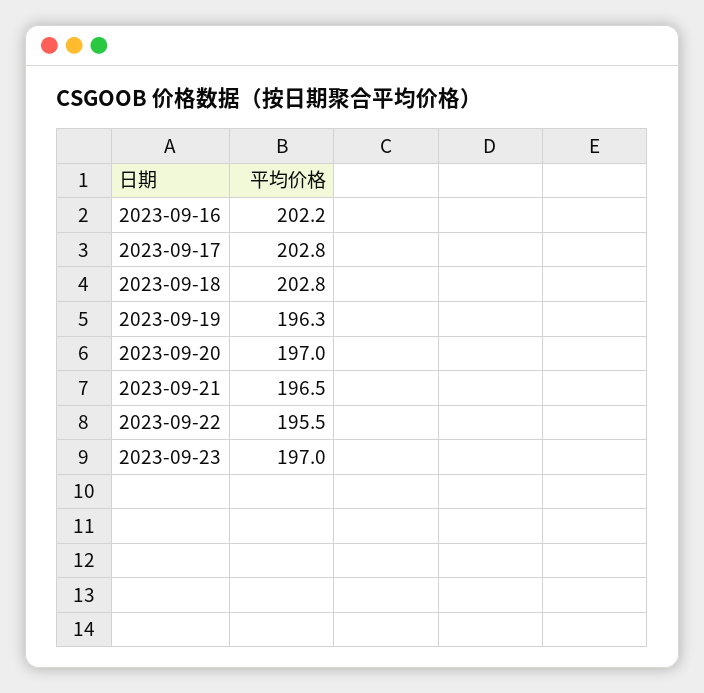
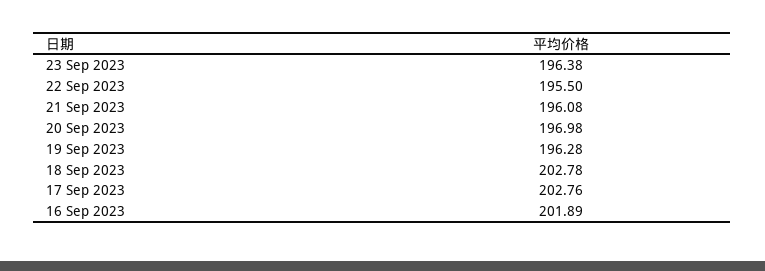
  {
-   "2023-09-16": 202.2,
+   "2023-09-16": 201.89,
    "2023-09-17": 202.76,
    "2023-09-18": 202.78,
    "2023-09-19": 196.28,
    "2023-09-20": 196.98,
-   "2023-09-21": 196.5,
+   "2023-09-21": 196.08,
    "2023-09-22": 195.5,
-   "2023-09-23": 197
+   "2023-09-23": 196.38
  }

